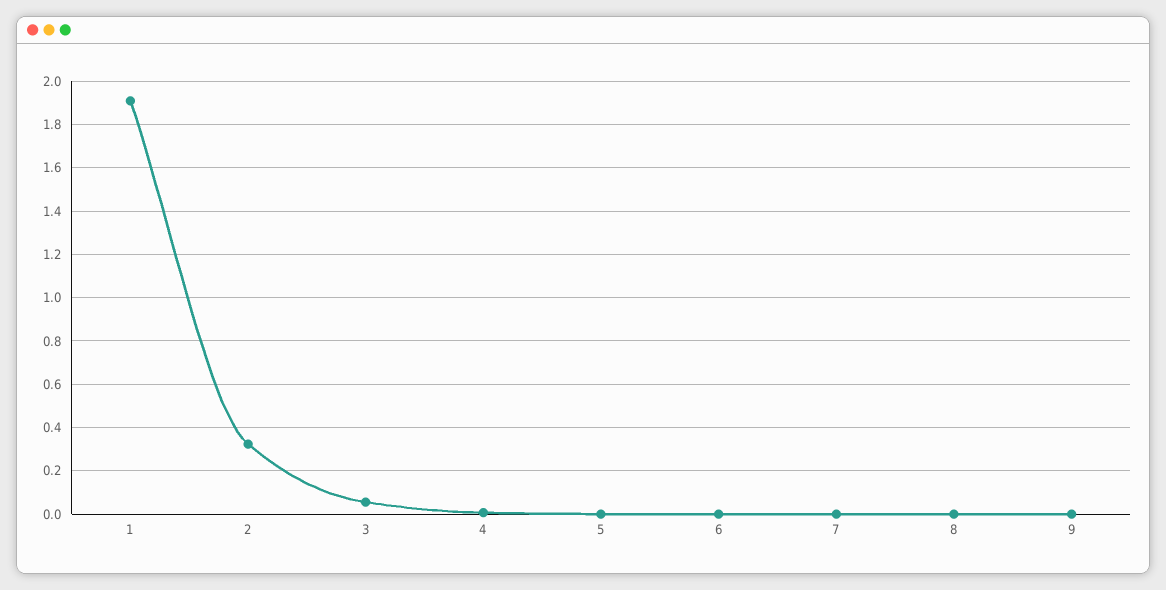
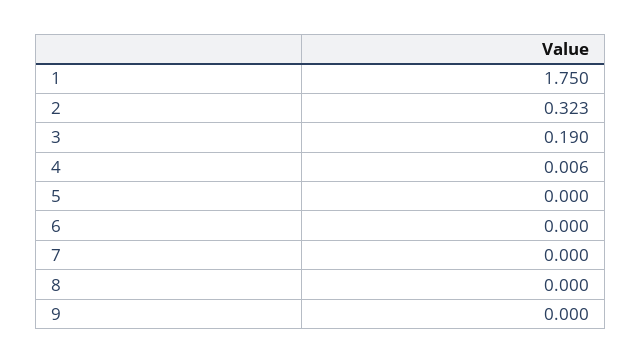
  {
-   "1": 1.9,
+   "1": 1.75,
    "2": 0.323,
-   "3": 0.05,
+   "3": 0.19,
    "4": 0.006,
    "5": 0,
    "6": 0,
    "7": 0,
    "8": 0,
    "9": 0
  }

